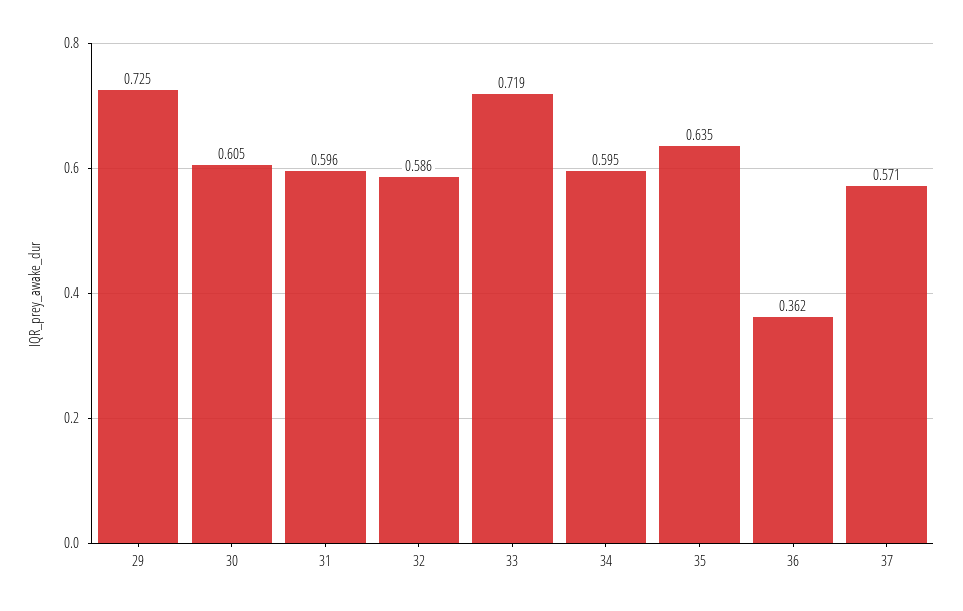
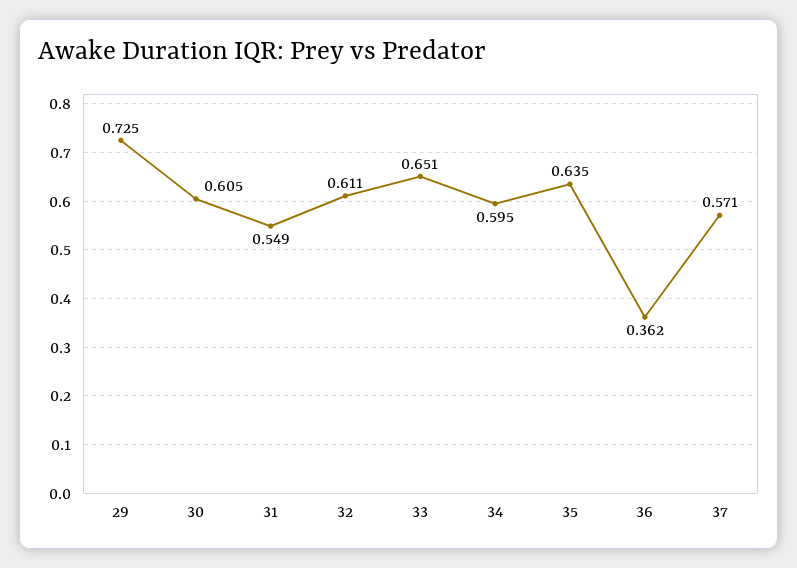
  {
    "29": 0.725,
    "30": 0.605,
-   "31": 0.596,
+   "31": 0.549,
-   "32": 0.586,
+   "32": 0.611,
-   "33": 0.719,
+   "33": 0.651,
    "34": 0.595,
    "35": 0.635,
    "36": 0.362,
    "37": 0.571
  }

